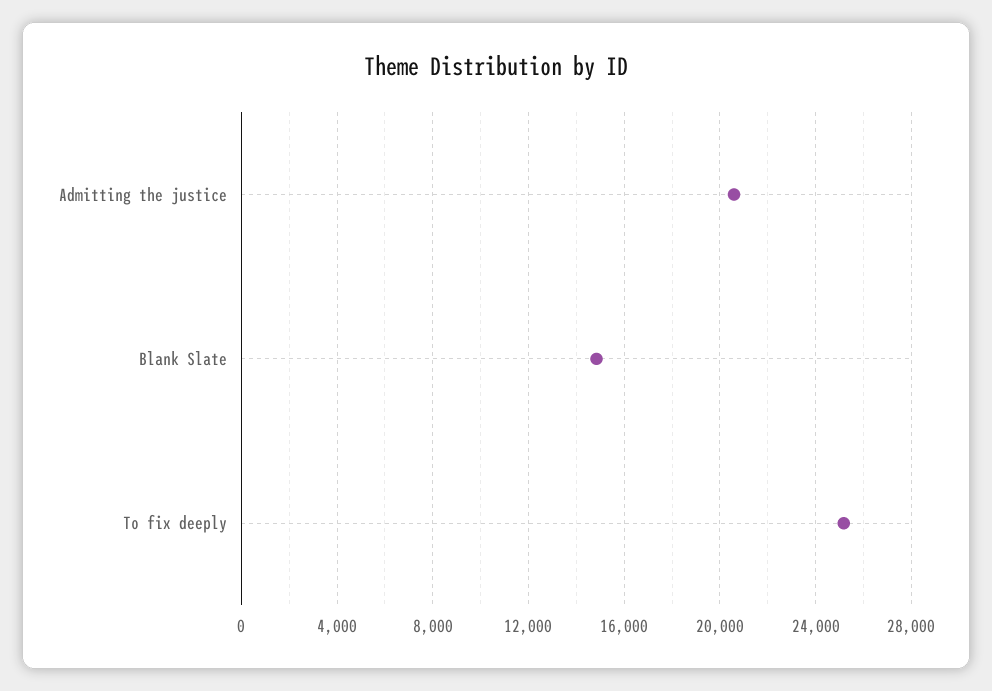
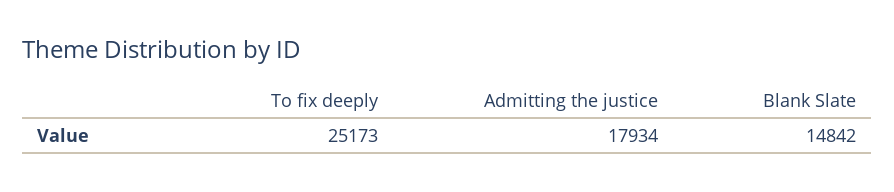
  {
-   "Admitting the justice": 20500,
+   "Admitting the justice": 17934,
    "Blank Slate": 14842,
    "To fix deeply": 25173
  }

